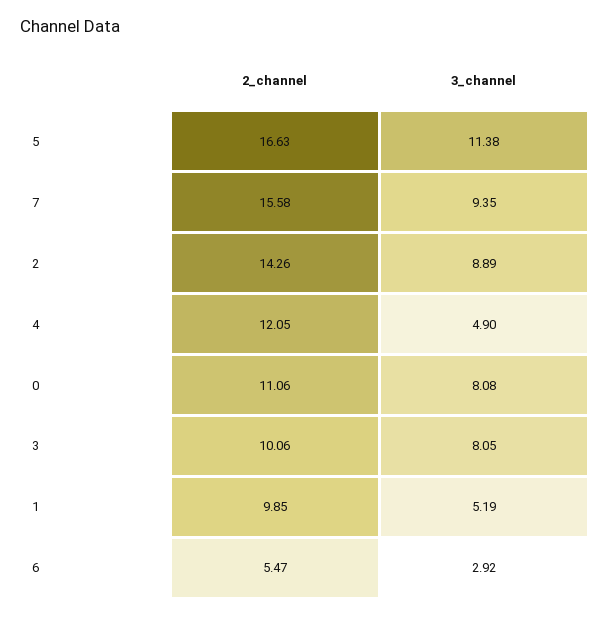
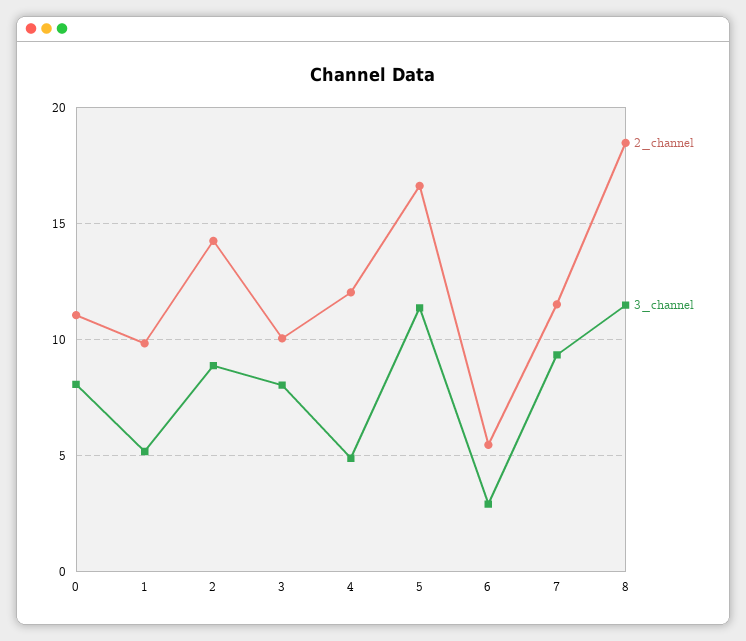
  {
    "2_channel": {
      "5": 16.63,
-     "7": 15.58,
+     "7": 11.5,
      "2": 14.26,
      "4": 12.05,
      "0": 11.06,
      "3": 10.06,
      "1": 9.85,
-     "6": 5.47
+     "6": 5.47,
+     "8": 18.5
    },
    "3_channel": {
      "5": 11.38,
      "7": 9.35,
      "2": 8.89,
      "4": 4.9,
      "0": 8.08,
      "3": 8.05,
      "1": 5.19,
-     "6": 2.92
+     "6": 2.92,
+     "8": 11.5
    }
  }

